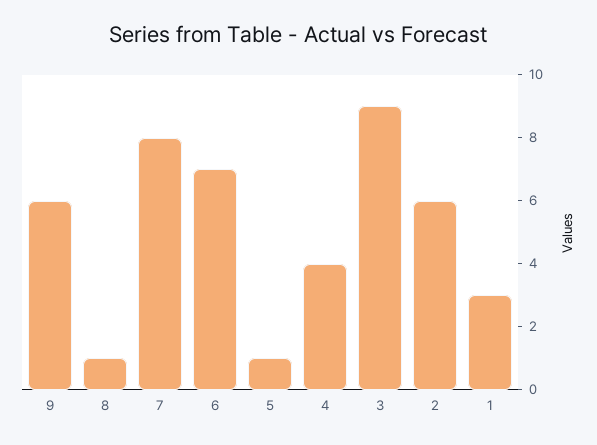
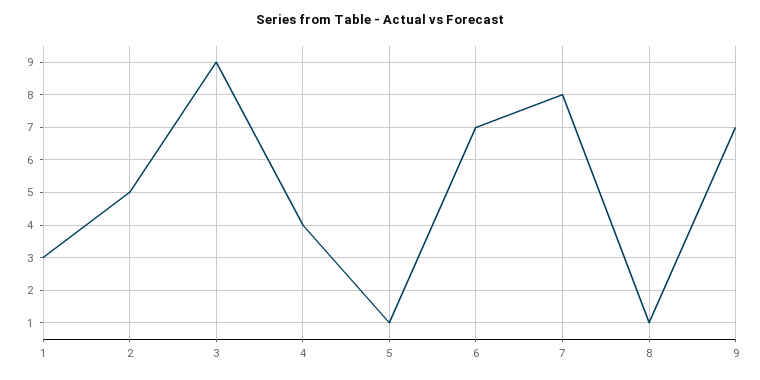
  {
-   "9": 6,
+   "9": 7,
    "8": 1,
    "7": 8,
    "6": 7,
    "5": 1,
    "4": 4,
    "3": 9,
-   "2": 6,
+   "2": 5,
    "1": 3
  }

